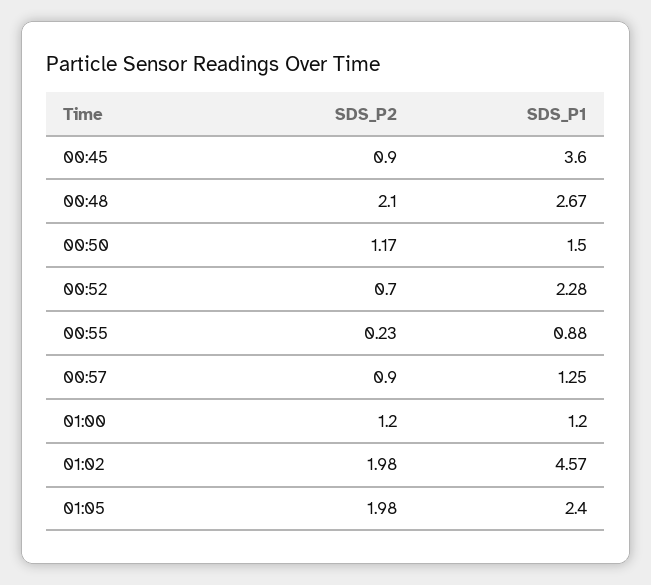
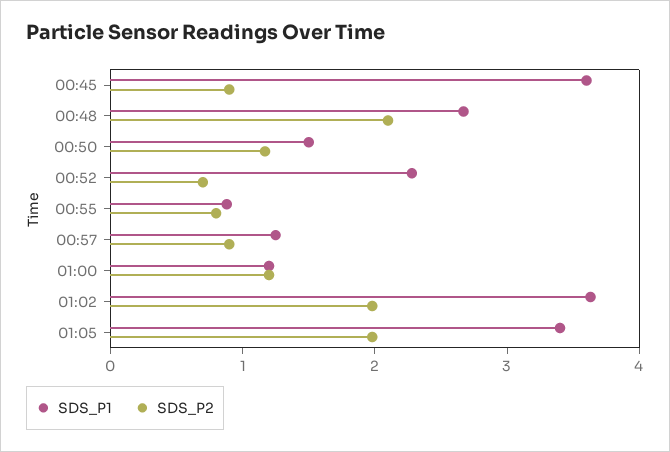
  {
    "SDS_P2": {
      "00:45": 0.9,
      "00:48": 2.1,
      "00:50": 1.17,
      "00:52": 0.7,
-     "00:55": 0.23,
+     "00:55": 0.8,
      "00:57": 0.9,
      "01:00": 1.2,
      "01:02": 1.98,
      "01:05": 1.98
    },
    "SDS_P1": {
      "00:45": 3.6,
      "00:48": 2.67,
      "00:50": 1.5,
      "00:52": 2.28,
      "00:55": 0.88,
      "00:57": 1.25,
      "01:00": 1.2,
-     "01:02": 4.57,
+     "01:02": 3.6,
-     "01:05": 2.4
+     "01:05": 3.4
    }
  }

